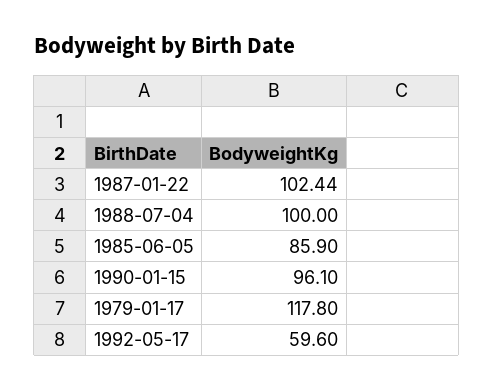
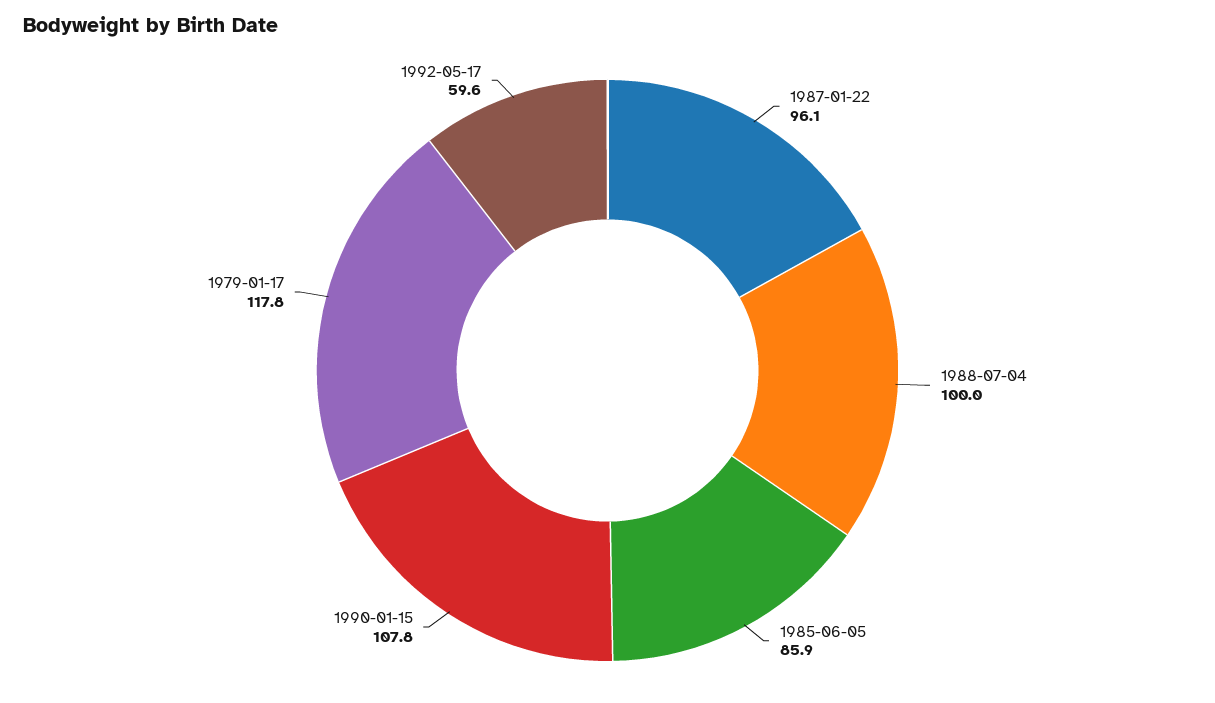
  {
-   "1987-01-22": 102.44,
+   "1987-01-22": 96.1,
    "1988-07-04": 100,
    "1985-06-05": 85.9,
-   "1990-01-15": 96.1,
+   "1990-01-15": 107.8,
    "1979-01-17": 117.8,
    "1992-05-17": 59.6
  }

